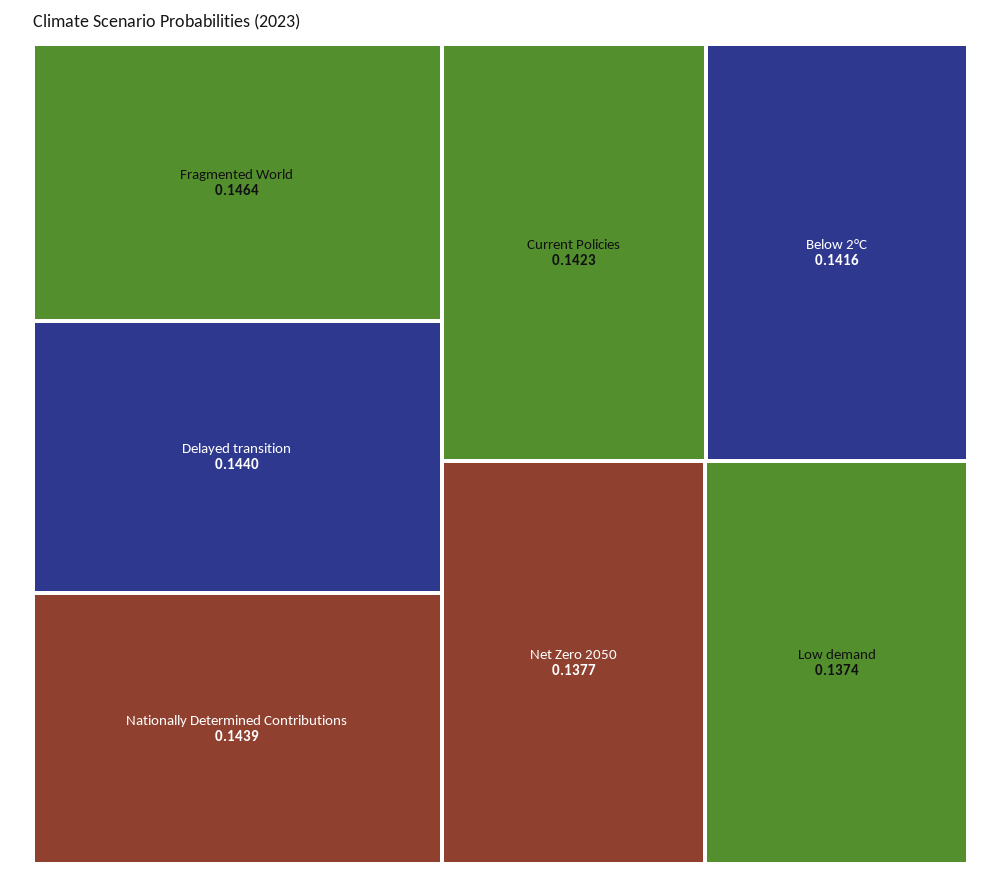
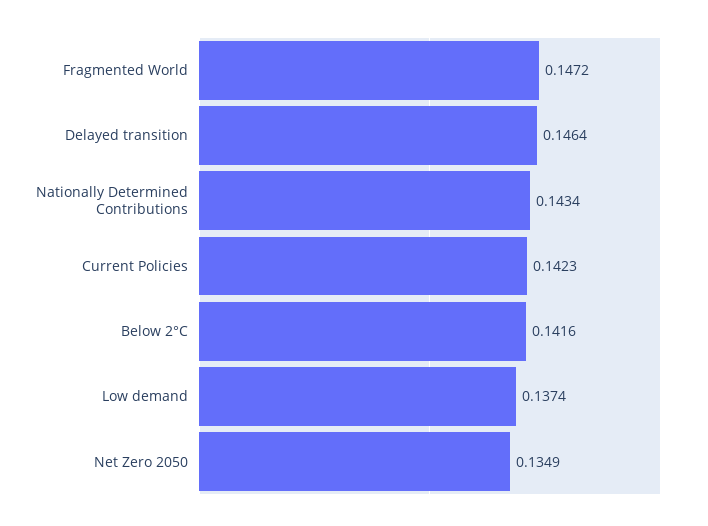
  {
-   "Fragmented World": 0.1464,
+   "Fragmented World": 0.1472,
-   "Delayed transition": 0.144,
+   "Delayed transition": 0.1464,
-   "Nationally Determined Contributions": 0.1439,
+   "Nationally Determined Contributions": 0.1434,
    "Current Policies": 0.1423,
    "Below 2°C": 0.1416,
-   "Net Zero 2050": 0.1377,
+   "Net Zero 2050": 0.1349,
    "Low demand": 0.1374
  }

